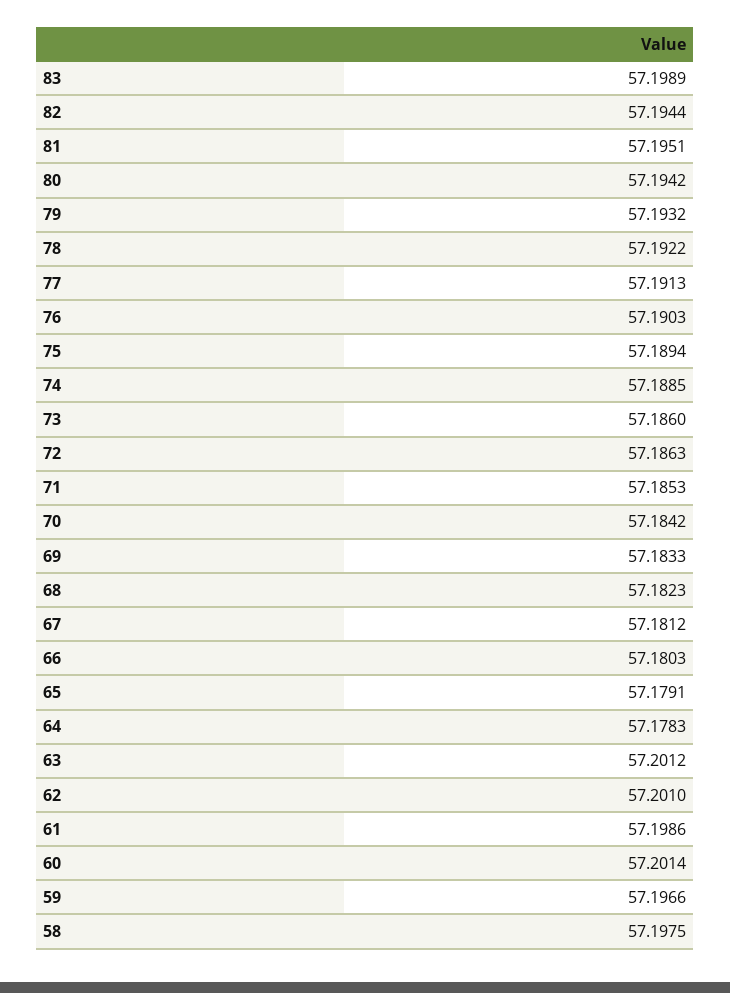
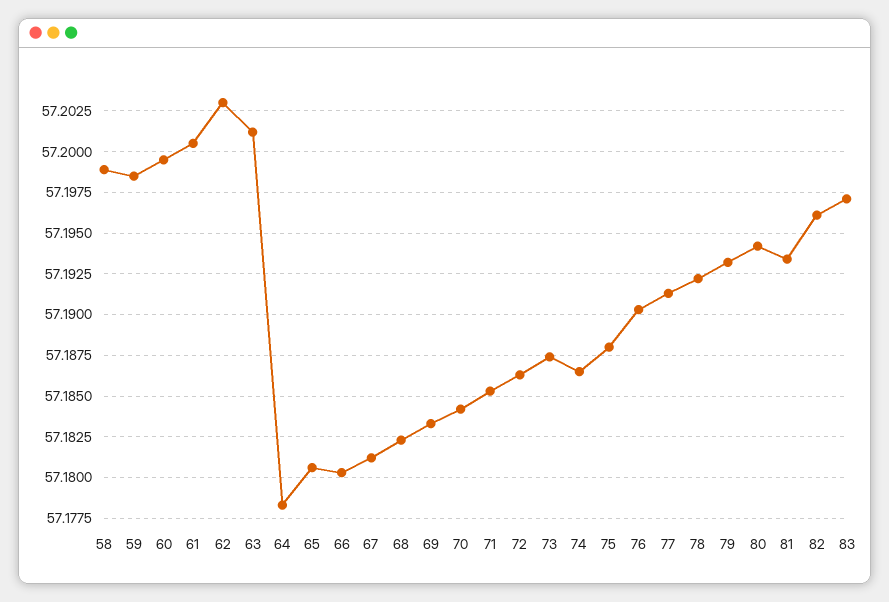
  {
-   "83": 57.1989,
+   "83": 57.197,
-   "82": 57.1944,
+   "82": 57.196,
-   "81": 57.1951,
+   "81": 57.1935,
    "80": 57.1942,
    "79": 57.1932,
    "78": 57.1922,
    "77": 57.1913,
    "76": 57.1903,
-   "75": 57.1894,
+   "75": 57.188,
-   "74": 57.1885,
+   "74": 57.1865,
-   "73": 57.186,
+   "73": 57.1875,
    "72": 57.1863,
    "71": 57.1853,
    "70": 57.1842,
    "69": 57.1833,
    "68": 57.1823,
    "67": 57.1812,
    "66": 57.1803,
-   "65": 57.1791,
+   "65": 57.1805,
    "64": 57.1783,
    "63": 57.2012,
-   "62": 57.201,
+   "62": 57.203,
-   "61": 57.1986,
+   "61": 57.2005,
-   "60": 57.2014,
+   "60": 57.1995,
-   "59": 57.1966,
+   "59": 57.1985,
-   "58": 57.1975
+   "58": 57.199
  }

